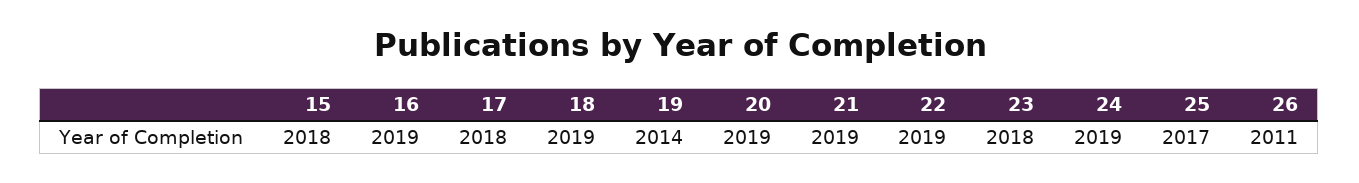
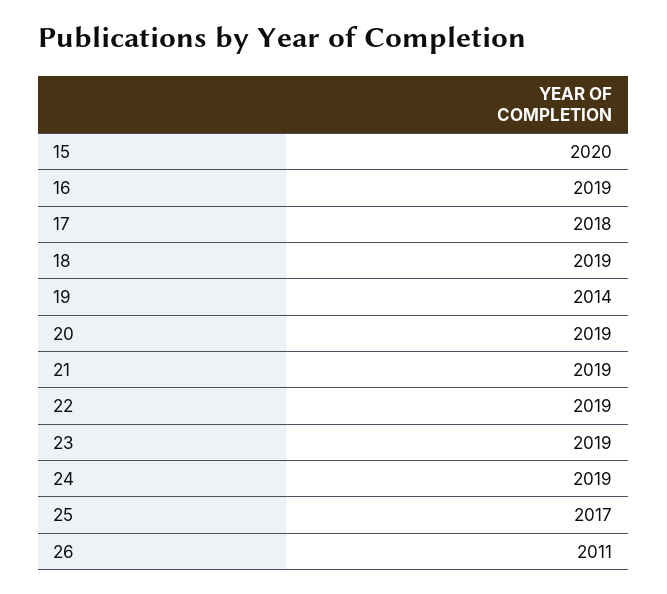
  {
-   "15": 2018,
+   "15": 2020,
    "16": 2019,
    "17": 2018,
    "18": 2019,
    "19": 2014,
    "20": 2019,
    "21": 2019,
    "22": 2019,
-   "23": 2018,
+   "23": 2019,
    "24": 2019,
    "25": 2017,
    "26": 2011
  }

